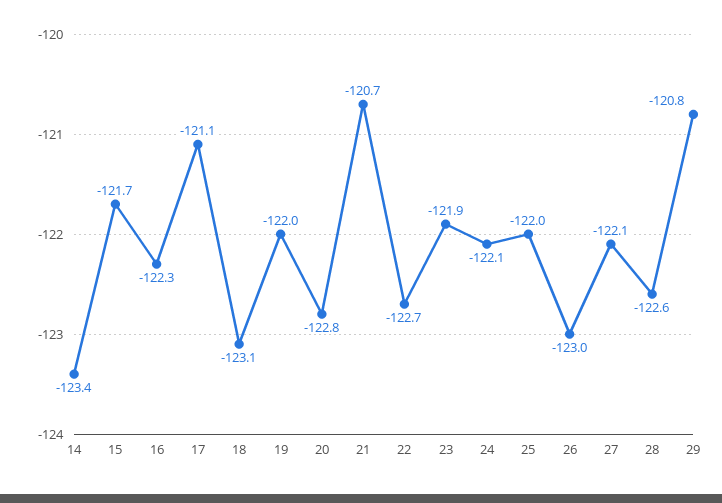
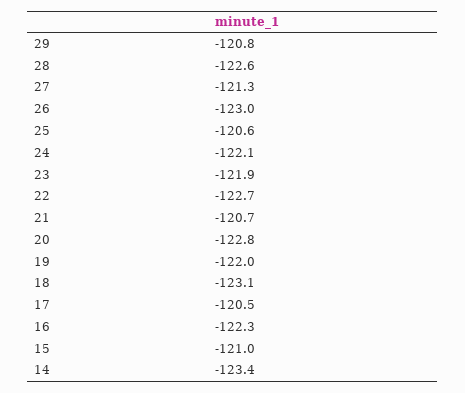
  {
    "14": -123.4,
-   "15": -121.7,
+   "15": -121,
    "16": -122.3,
-   "17": -121.1,
+   "17": -120.5,
    "18": -123.1,
    "19": -122,
    "20": -122.8,
    "21": -120.7,
    "22": -122.7,
    "23": -121.9,
    "24": -122.1,
-   "25": -122,
+   "25": -120.6,
    "26": -123,
-   "27": -122.1,
+   "27": -121.3,
    "28": -122.6,
    "29": -120.8
  }

